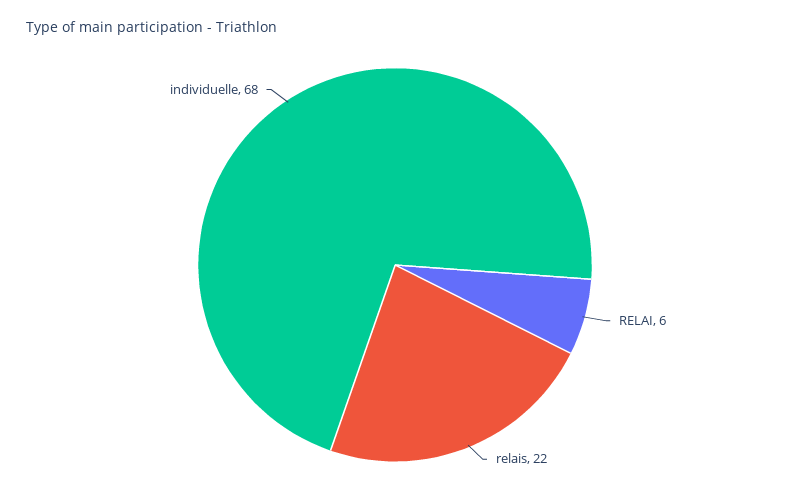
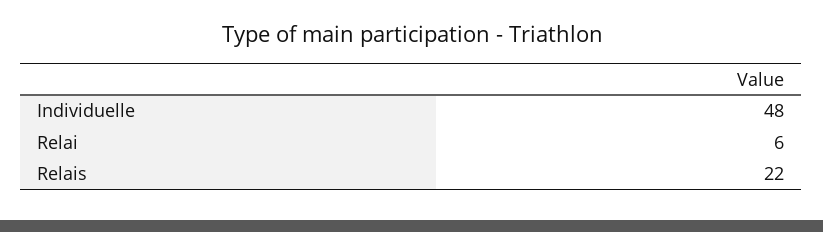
  {
    "RELAI": 6,
    "relais": 22,
-   "individuelle": 68
+   "individuelle": 48
  }

